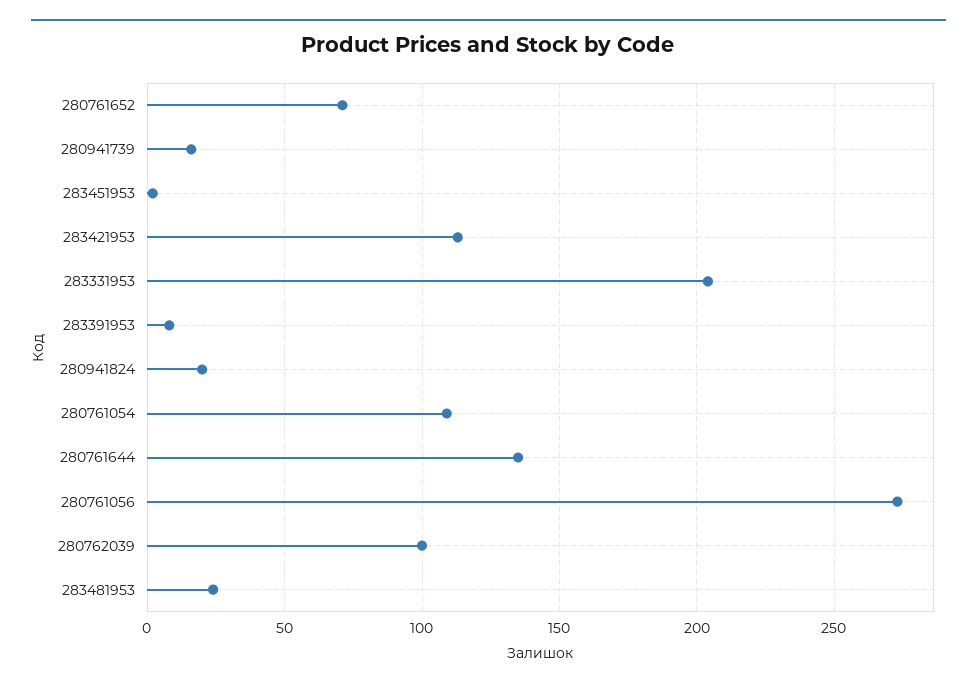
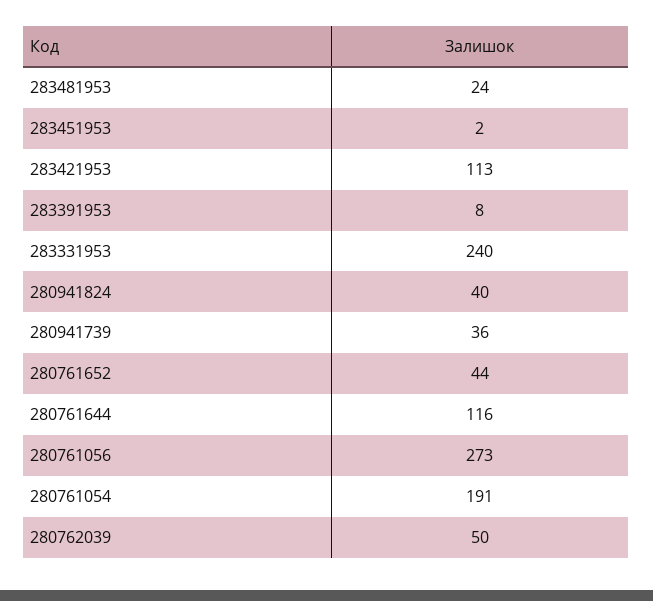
  {
-   "280761652": 70,
+   "280761652": 44,
-   "280941739": 15,
+   "280941739": 36,
    "283451953": 2,
    "283421953": 113,
-   "283331953": 205,
+   "283331953": 240,
    "283391953": 8,
-   "280941824": 20,
+   "280941824": 40,
-   "280761054": 110,
+   "280761054": 191,
-   "280761644": 135,
+   "280761644": 116,
    "280761056": 273,
-   "280762039": 100,
+   "280762039": 50,
    "283481953": 24
  }

